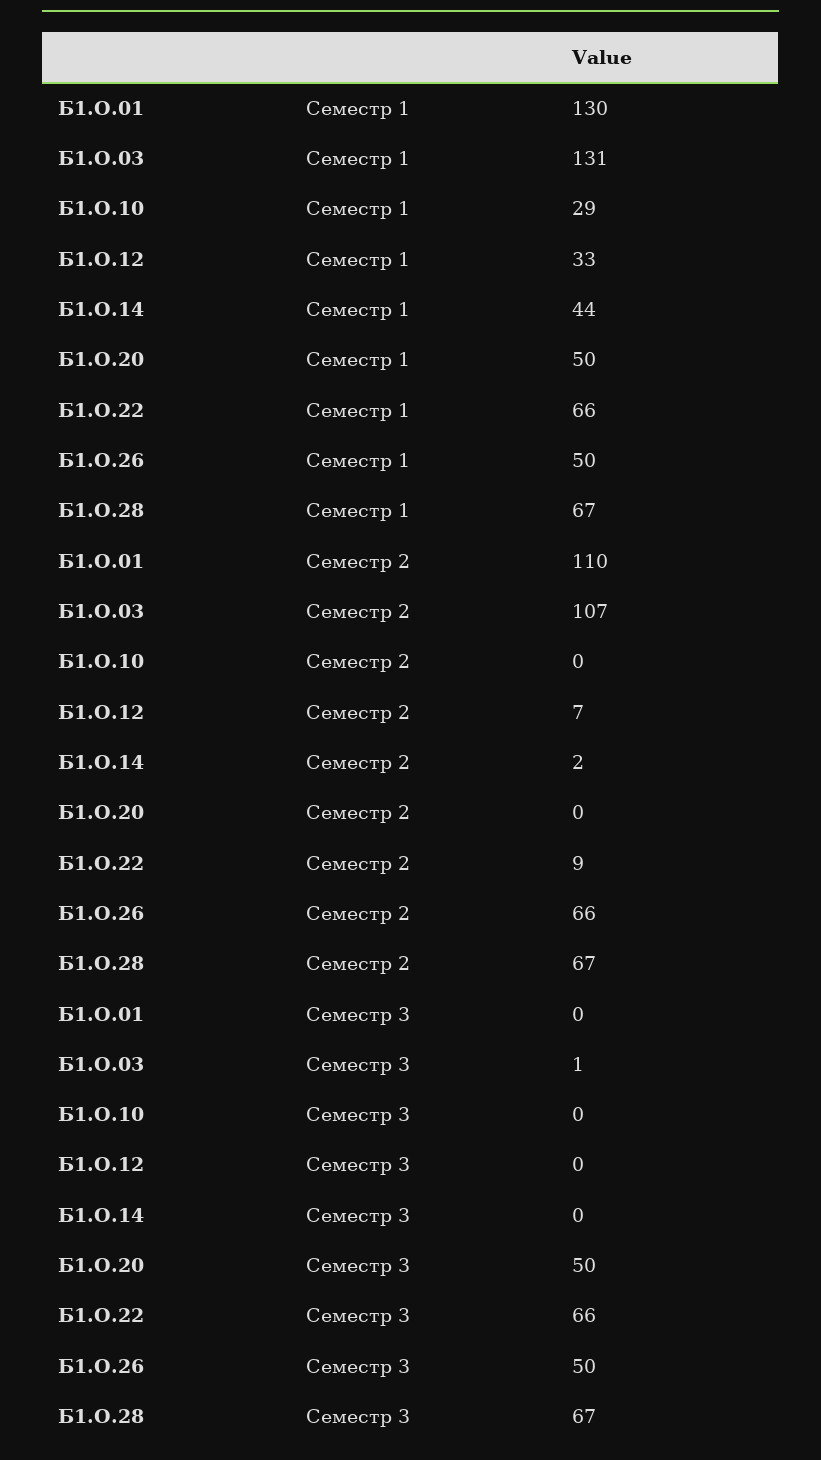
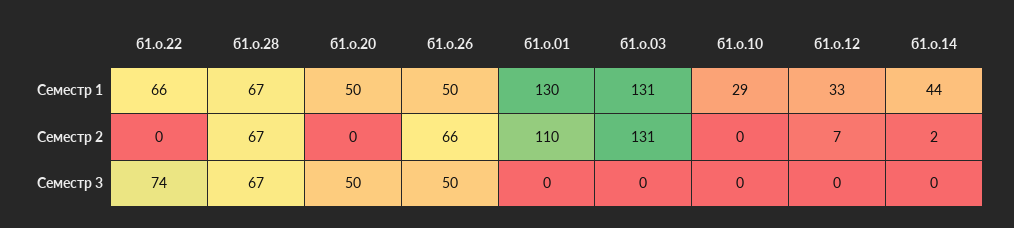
  {
    "Б1.О.01": {
      "Семестр 1": 130,
      "Семестр 2": 110,
      "Семестр 3": 0
    },
    "Б1.О.03": {
      "Семестр 1": 131,
-     "Семестр 2": 107,
+     "Семестр 2": 131,
-     "Семестр 3": 1
+     "Семестр 3": 0
    },
    "Б1.О.10": {
      "Семестр 1": 29,
      "Семестр 2": 0,
      "Семестр 3": 0
    },
    "Б1.О.12": {
      "Семестр 1": 33,
      "Семестр 2": 7,
      "Семестр 3": 0
    },
    "Б1.О.14": {
      "Семестр 1": 44,
      "Семестр 2": 2,
      "Семестр 3": 0
    },
    "Б1.О.20": {
      "Семестр 1": 50,
      "Семестр 2": 0,
      "Семестр 3": 50
    },
    "Б1.О.22": {
      "Семестр 1": 66,
-     "Семестр 2": 9,
+     "Семестр 2": 0,
-     "Семестр 3": 66
+     "Семестр 3": 74
    },
    "Б1.О.26": {
      "Семестр 1": 50,
      "Семестр 2": 66,
      "Семестр 3": 50
    },
    "Б1.О.28": {
      "Семестр 1": 67,
      "Семестр 2": 67,
      "Семестр 3": 67
    }
  }

